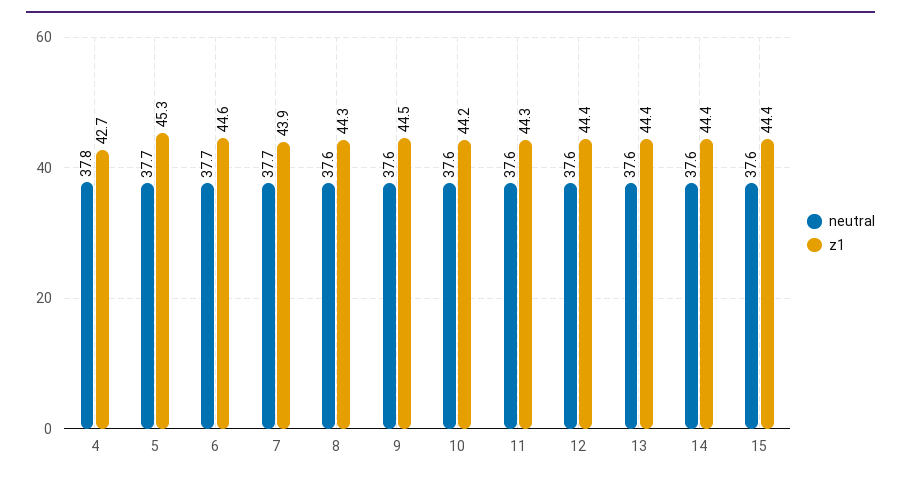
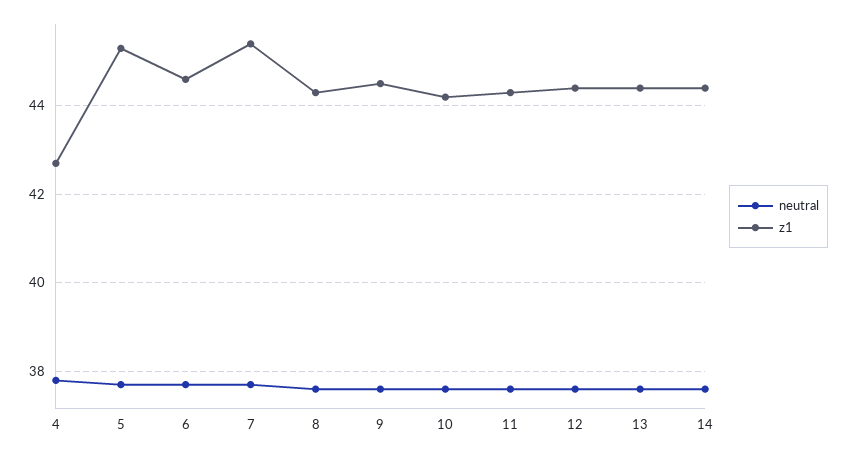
  {
    "neutral": {
      "4": 37.8,
      "5": 37.7,
      "6": 37.7,
      "7": 37.7,
      "8": 37.6,
      "9": 37.6,
      "10": 37.6,
      "11": 37.6,
      "12": 37.6,
      "13": 37.6,
-     "14": 37.6,
+     "14": 37.6
-     "15": 37.6
    },
    "z1": {
      "4": 42.7,
      "5": 45.3,
      "6": 44.6,
-     "7": 43.9,
+     "7": 45.5,
      "8": 44.3,
      "9": 44.5,
      "10": 44.2,
      "11": 44.3,
      "12": 44.4,
      "13": 44.4,
-     "14": 44.4,
+     "14": 44.4
-     "15": 44.4
    }
  }

